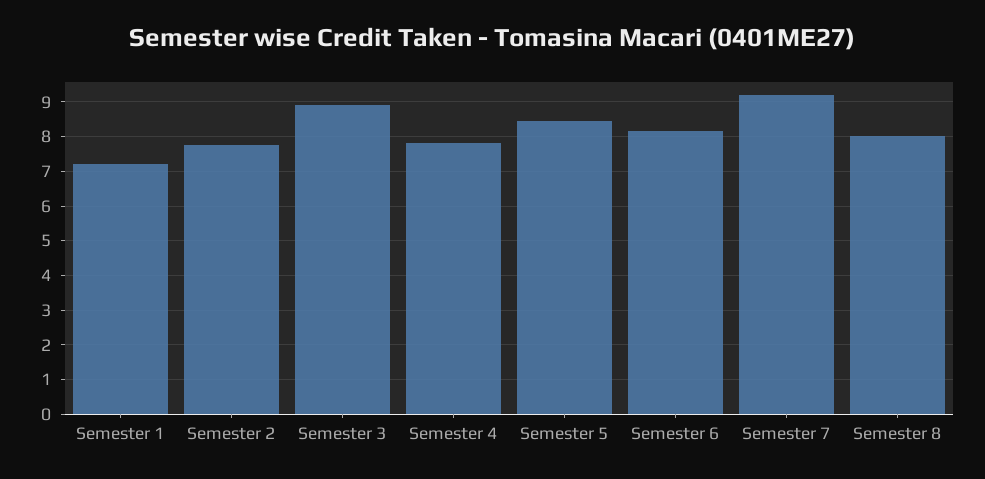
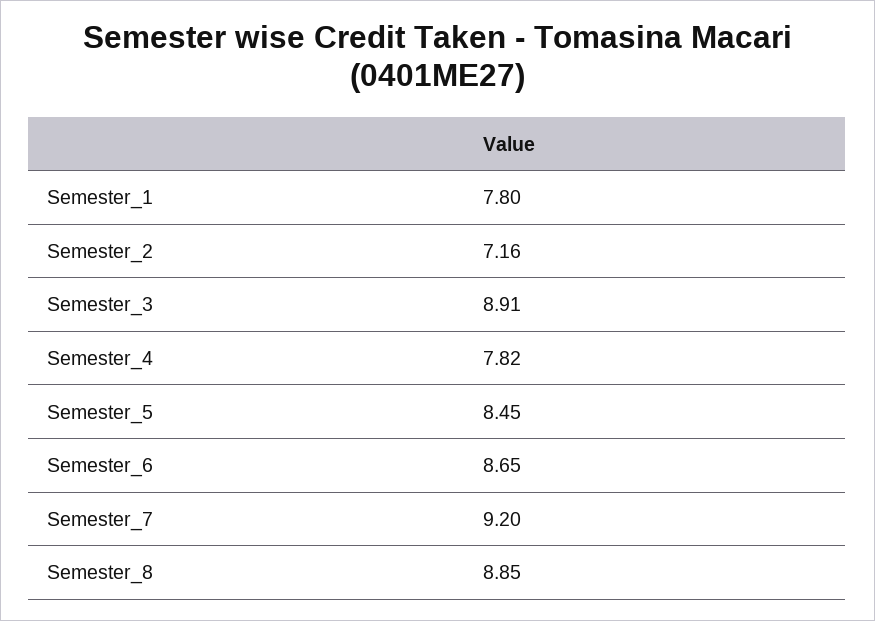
  {
-   "Semester 1": 7.2,
+   "Semester 1": 7.8,
-   "Semester 2": 7.8,
+   "Semester 2": 7.16,
    "Semester 3": 8.91,
    "Semester 4": 7.82,
    "Semester 5": 8.45,
-   "Semester 6": 8.2,
+   "Semester 6": 8.65,
    "Semester 7": 9.2,
-   "Semester 8": 8
+   "Semester 8": 8.85
  }

